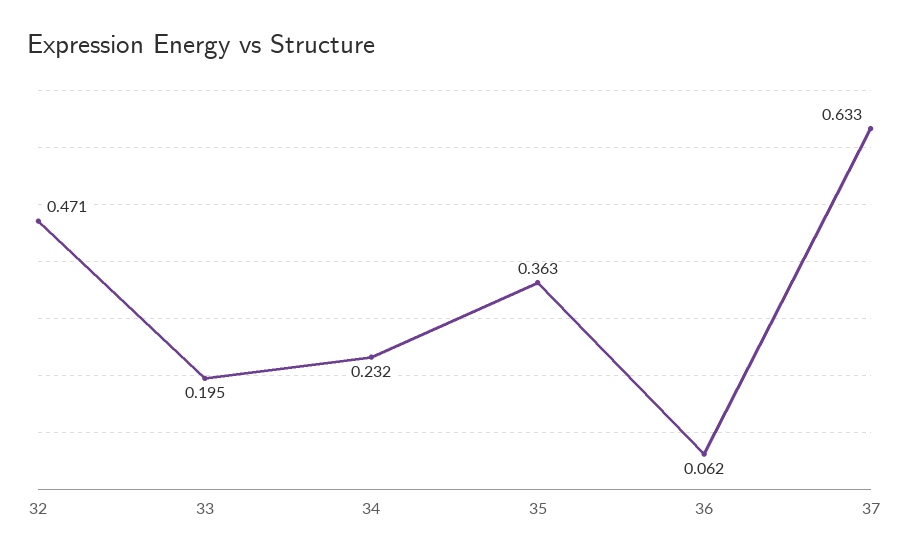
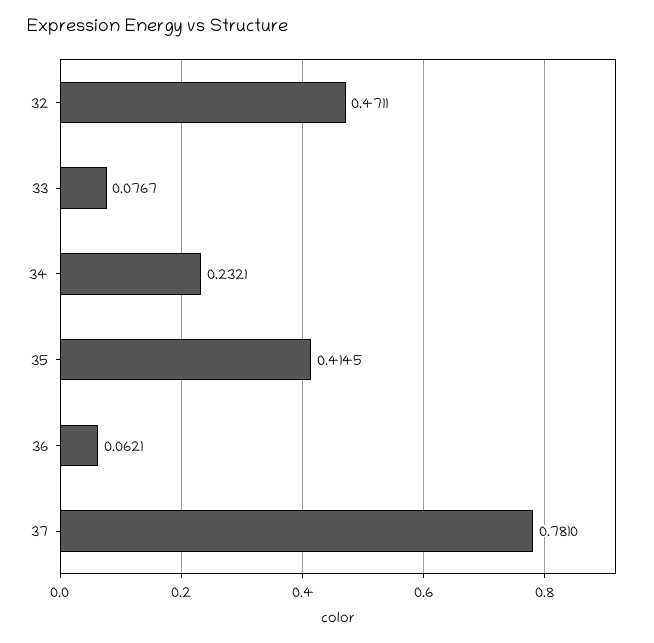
  {
    "32": 0.4711,
-   "33": 0.195,
+   "33": 0.0767,
    "34": 0.2321,
-   "35": 0.363,
+   "35": 0.4145,
    "36": 0.0621,
-   "37": 0.633
+   "37": 0.781
  }

